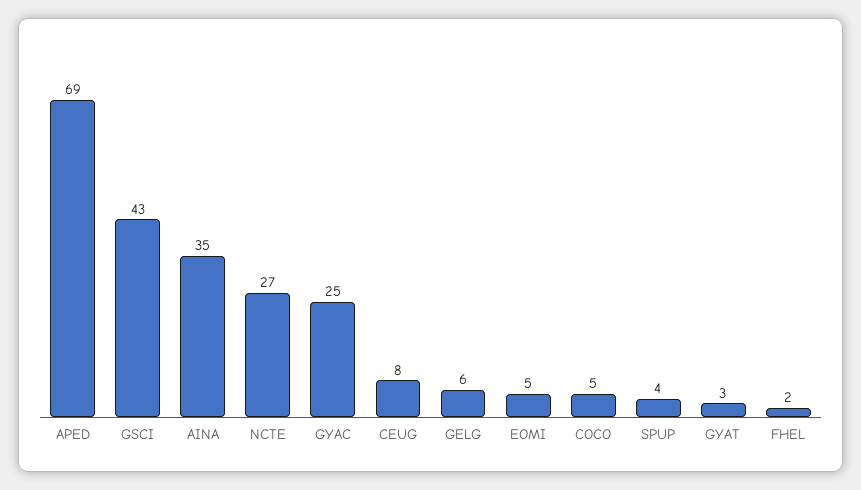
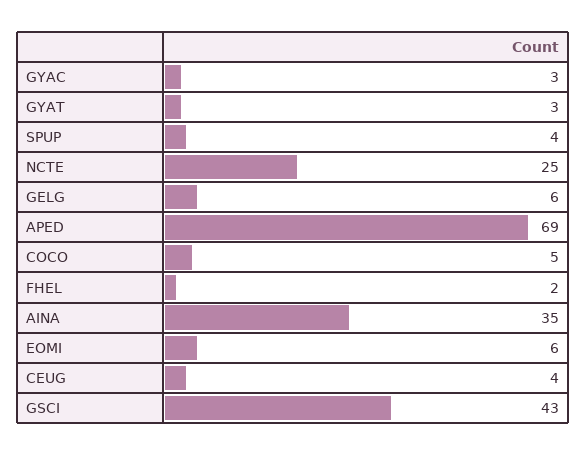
  {
    "APED": 69,
    "GSCI": 43,
    "AINA": 35,
-   "NCTE": 27,
+   "NCTE": 25,
-   "GYAC": 25,
+   "GYAC": 3,
-   "CEUG": 8,
+   "CEUG": 4,
    "GELG": 6,
-   "EOMI": 5,
+   "EOMI": 6,
    "COCO": 5,
    "SPUP": 4,
    "GYAT": 3,
    "FHEL": 2
  }

